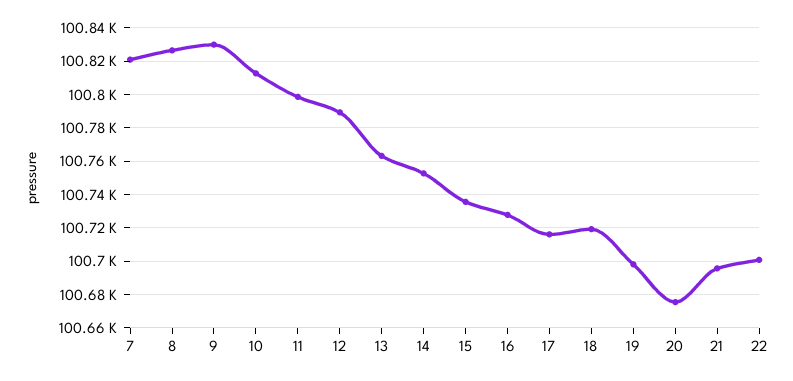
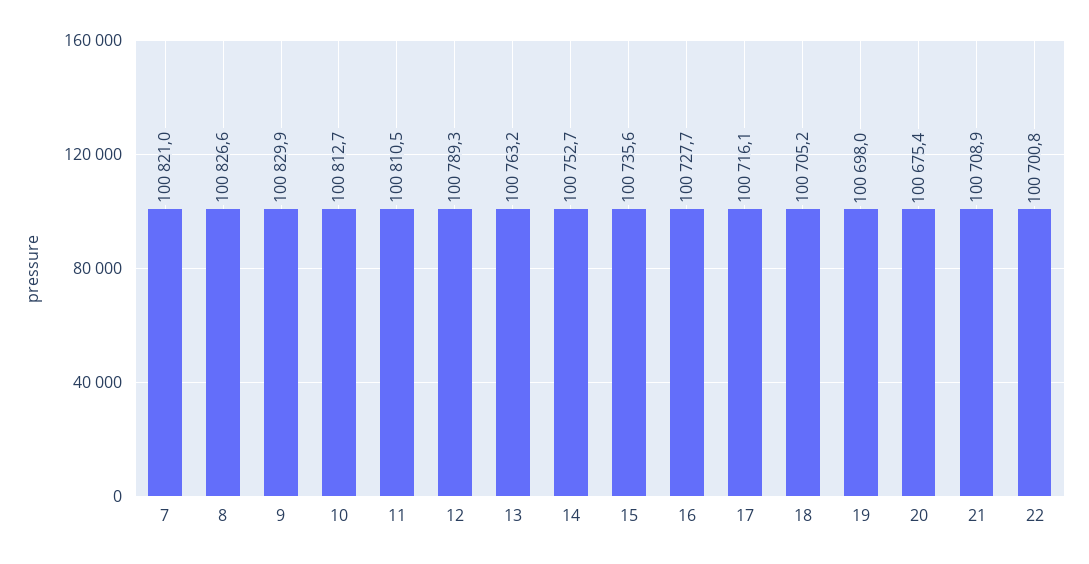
  {
    "7": 100821,
    "8": 100826.6,
    "9": 100829.9,
    "10": 100812.7,
-   "11": 100800,
+   "11": 100810.5,
    "12": 100789.3,
    "13": 100763.2,
    "14": 100752.7,
    "15": 100735.6,
    "16": 100727.7,
    "17": 100716.1,
-   "18": 100720,
+   "18": 100705.2,
    "19": 100698,
    "20": 100675.4,
-   "21": 100695,
+   "21": 100708.9,
    "22": 100700.8
  }

